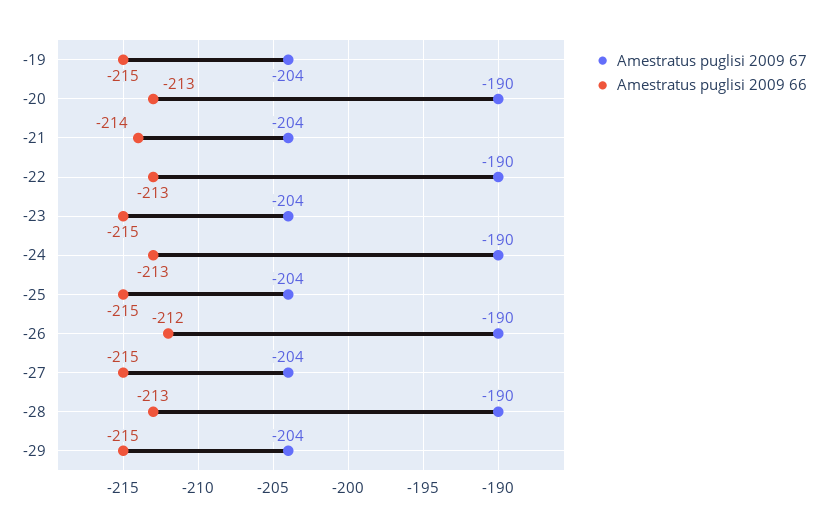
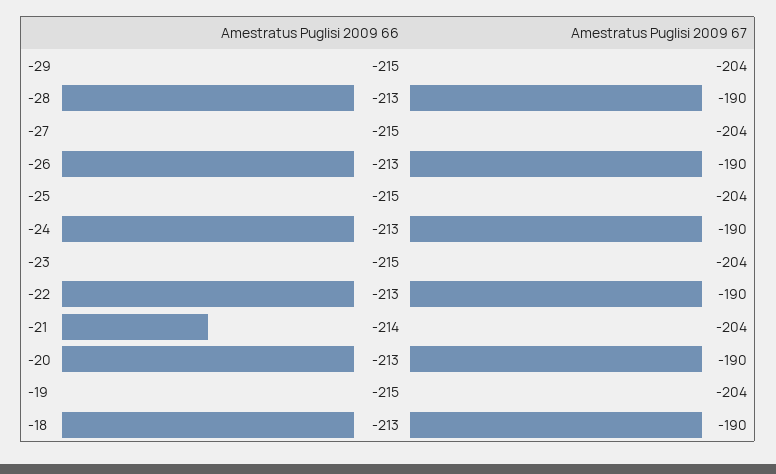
  {
    "Amestratus puglisi 2009 67": {
      "-19": -204,
      "-20": -190,
      "-21": -204,
      "-22": -190,
      "-23": -204,
      "-24": -190,
      "-25": -204,
      "-26": -190,
      "-27": -204,
      "-28": -190,
-     "-29": -204
+     "-29": -204,
+     "-18": -190
    },
    "Amestratus puglisi 2009 66": {
      "-19": -215,
      "-20": -213,
      "-21": -214,
      "-22": -213,
      "-23": -215,
      "-24": -213,
      "-25": -215,
-     "-26": -212,
+     "-26": -213,
      "-27": -215,
      "-28": -213,
-     "-29": -215
+     "-29": -215,
+     "-18": -213
    }
  }

